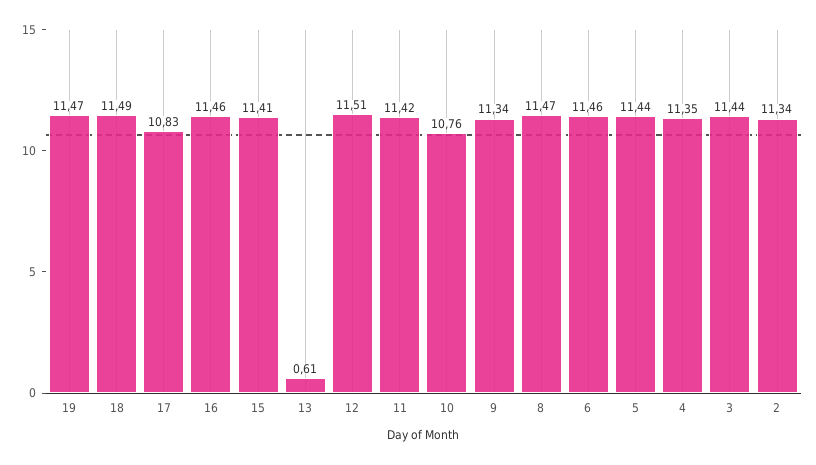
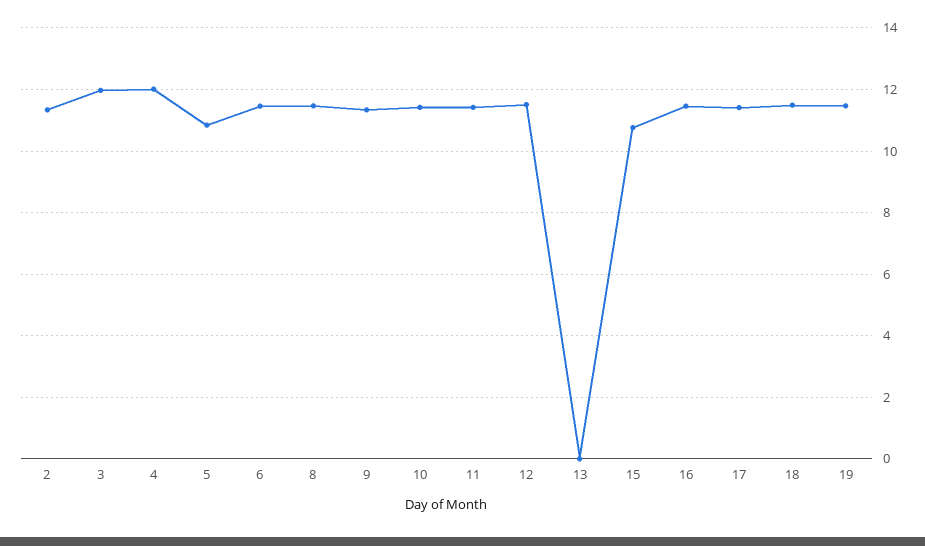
  {
    "19": 11.47,
    "18": 11.49,
-   "17": 10.83,
+   "17": 11.4,
    "16": 11.46,
-   "15": 11.41,
+   "15": 10.8,
-   "13": 0.61,
+   "13": 0,
    "12": 11.51,
    "11": 11.42,
-   "10": 10.76,
+   "10": 11.4,
    "9": 11.34,
    "8": 11.47,
    "6": 11.46,
-   "5": 11.44,
+   "5": 10.8,
-   "4": 11.35,
+   "4": 12,
-   "3": 11.44,
+   "3": 12,
    "2": 11.34
  }

